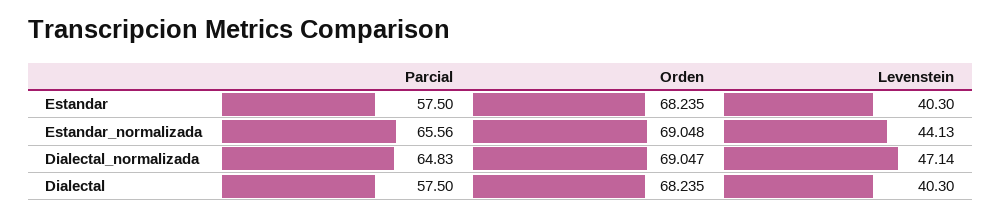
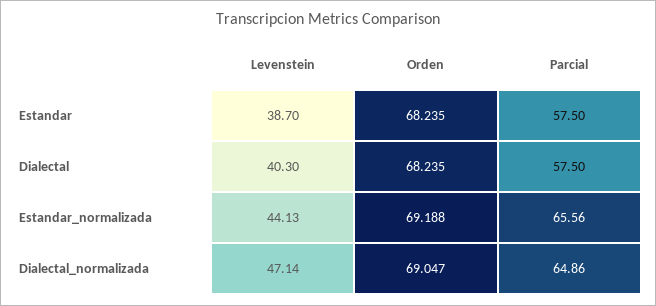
  {
    "Parcial": {
      "Estandar": 57.5,
      "Estandar_normalizada": 65.56,
-     "Dialectal_normalizada": 64.83,
+     "Dialectal_normalizada": 64.86,
      "Dialectal": 57.5
    },
    "Orden": {
      "Estandar": 68.235,
-     "Estandar_normalizada": 69.048,
+     "Estandar_normalizada": 69.188,
      "Dialectal_normalizada": 69.047,
      "Dialectal": 68.235
    },
    "Levenstein": {
-     "Estandar": 40.3,
+     "Estandar": 38.7,
      "Estandar_normalizada": 44.13,
      "Dialectal_normalizada": 47.14,
      "Dialectal": 40.3
    }
  }

